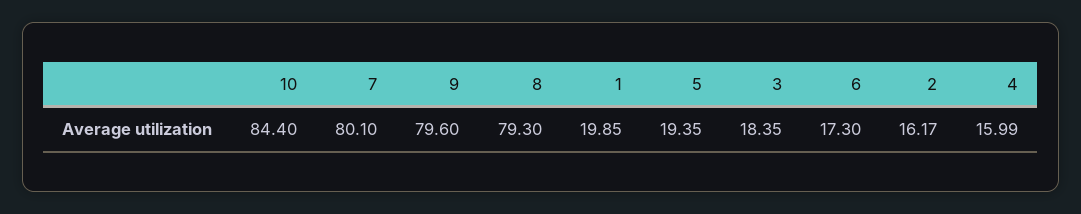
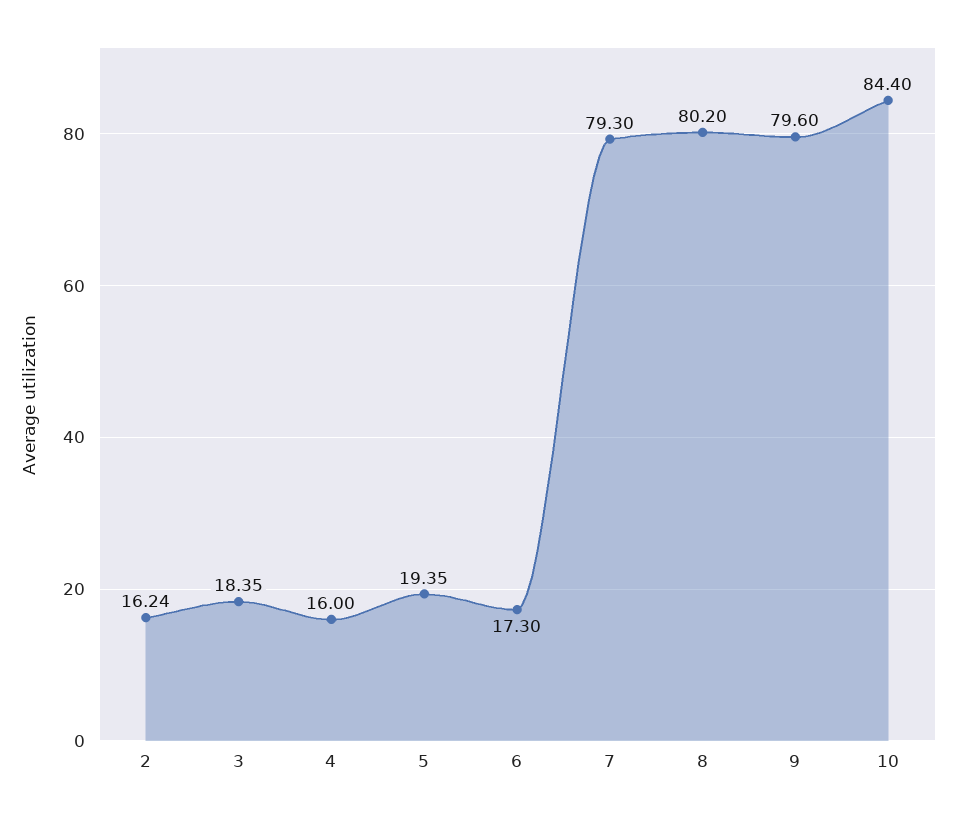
  {
    "10": 84.4,
-   "7": 80.1,
+   "7": 79.3,
    "9": 79.6,
-   "8": 79.3,
+   "8": 80.2,
-   "1": 19.85,
    "5": 19.35,
    "3": 18.35,
    "6": 17.3,
-   "2": 16.17,
+   "2": 16.24,
-   "4": 15.99
+   "4": 16
  }

